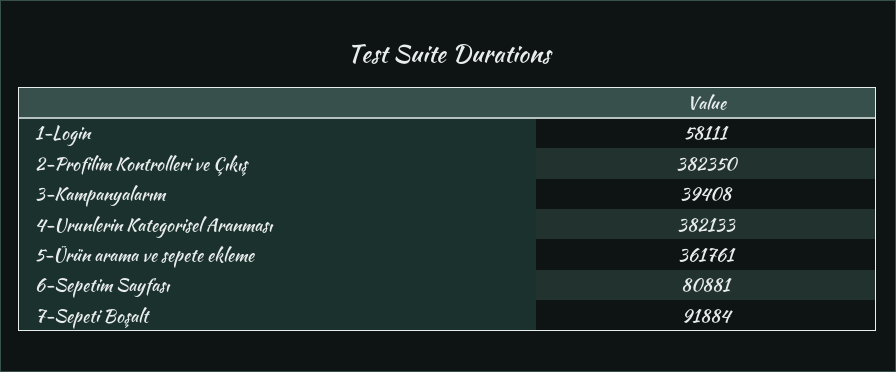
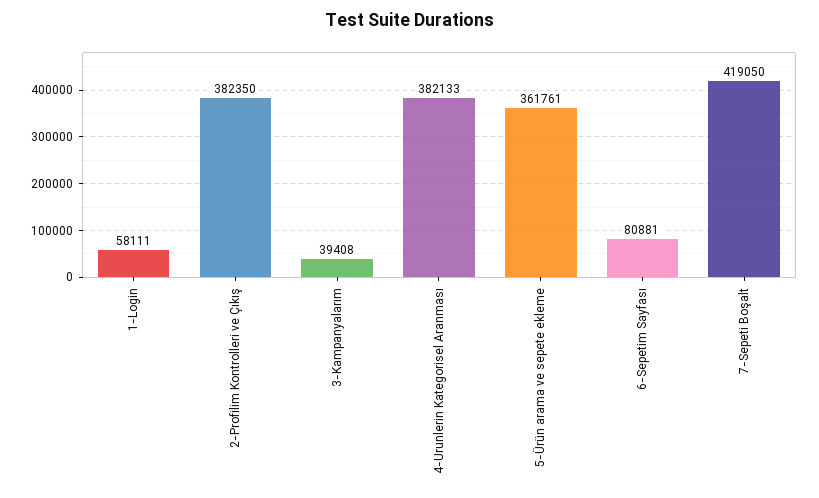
  {
    "1-Login": 58111,
    "2-Profilim Kontrolleri ve Çıkış": 382350,
    "3-Kampanyalarım": 39408,
    "4-Urunlerin Kategorisel Aranması": 382133,
    "5-Ürün arama ve sepete ekleme": 361761,
    "6-Sepetim Sayfası": 80881,
-   "7-Sepeti Boşalt": 91884
+   "7-Sepeti Boşalt": 419050
  }

